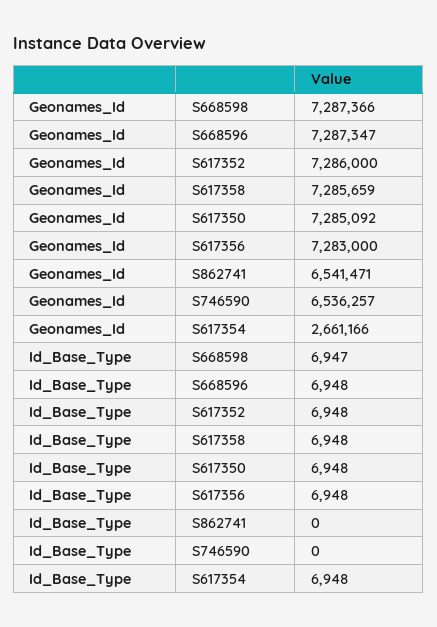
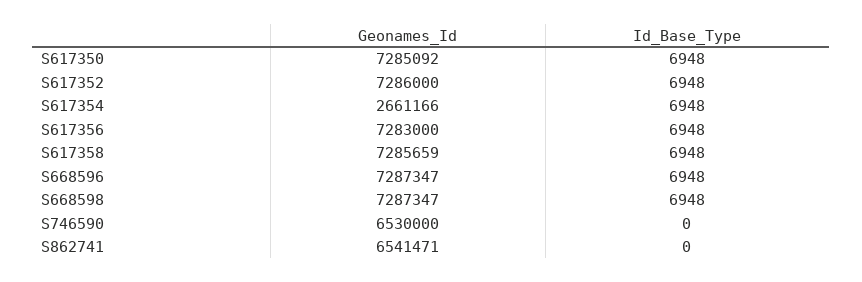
  {
    "Geonames_Id": {
-     "S668598": 7287366,
+     "S668598": 7287347,
      "S668596": 7287347,
      "S617352": 7286000,
      "S617358": 7285659,
      "S617350": 7285092,
      "S617356": 7283000,
      "S862741": 6541471,
-     "S746590": 6536257,
+     "S746590": 6530000,
      "S617354": 2661166
    },
    "Id_Base_Type": {
-     "S668598": 6947,
+     "S668598": 6948,
      "S668596": 6948,
      "S617352": 6948,
      "S617358": 6948,
      "S617350": 6948,
      "S617356": 6948,
      "S862741": 0,
      "S746590": 0,
      "S617354": 6948
    }
  }

